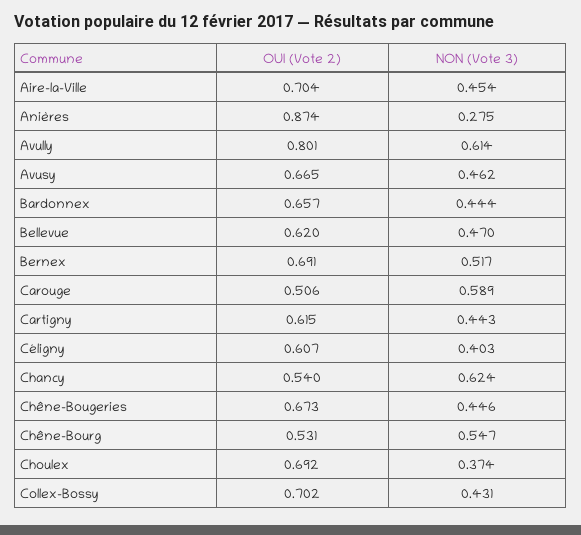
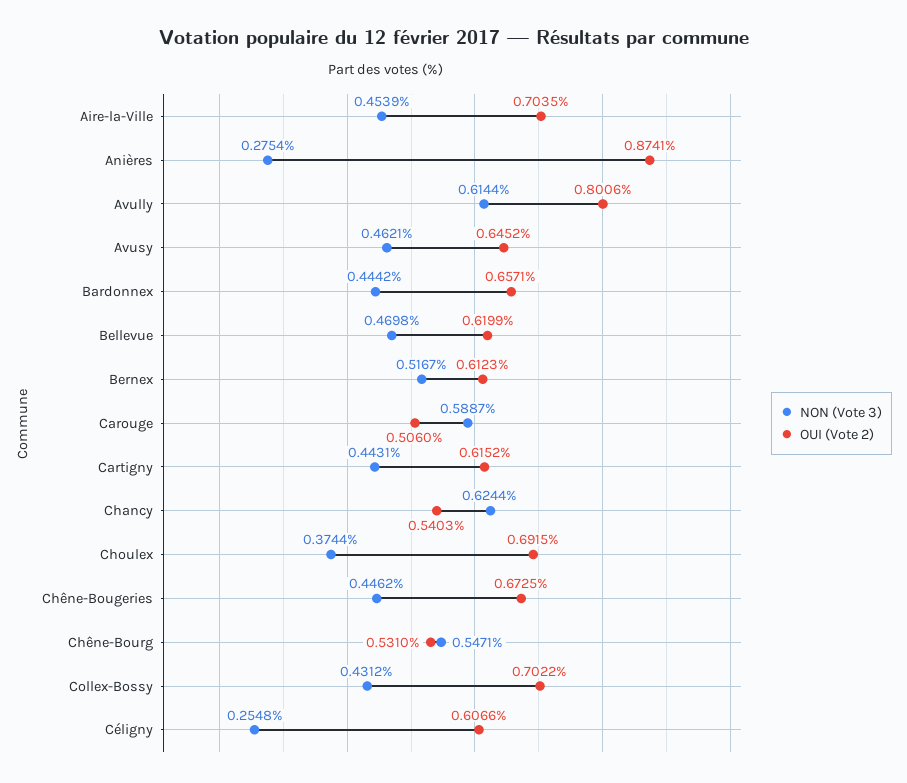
  {
    "OUI (Vote 2)": {
      "Aire-la-Ville": 0.7035,
      "Anières": 0.8741,
      "Avully": 0.8006,
-     "Avusy": 0.665,
+     "Avusy": 0.6452,
      "Bardonnex": 0.6571,
      "Bellevue": 0.6199,
-     "Bernex": 0.691,
+     "Bernex": 0.6123,
      "Carouge": 0.506,
      "Cartigny": 0.6152,
      "Céligny": 0.6066,
      "Chancy": 0.5403,
      "Chêne-Bougeries": 0.6725,
      "Chêne-Bourg": 0.531,
      "Choulex": 0.6915,
      "Collex-Bossy": 0.7022
    },
    "NON (Vote 3)": {
      "Aire-la-Ville": 0.4539,
      "Anières": 0.2754,
      "Avully": 0.6144,
      "Avusy": 0.4621,
      "Bardonnex": 0.4442,
      "Bellevue": 0.4698,
      "Bernex": 0.5167,
      "Carouge": 0.5887,
      "Cartigny": 0.4431,
-     "Céligny": 0.403,
+     "Céligny": 0.2548,
      "Chancy": 0.6244,
      "Chêne-Bougeries": 0.4462,
      "Chêne-Bourg": 0.5471,
      "Choulex": 0.3744,
      "Collex-Bossy": 0.4312
    }
  }

